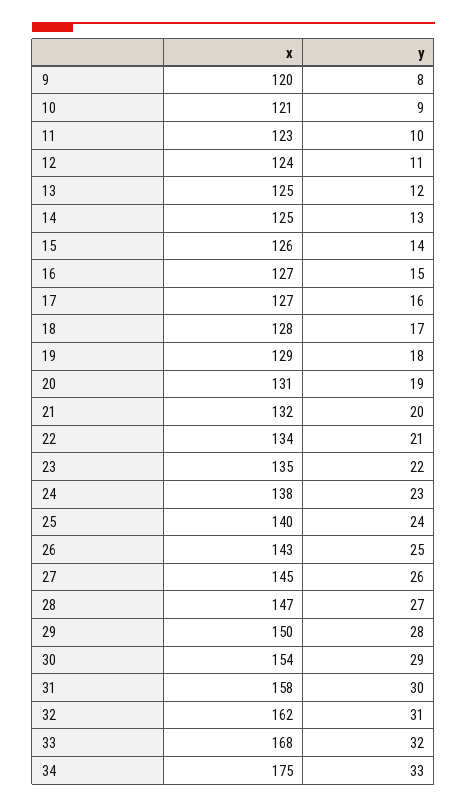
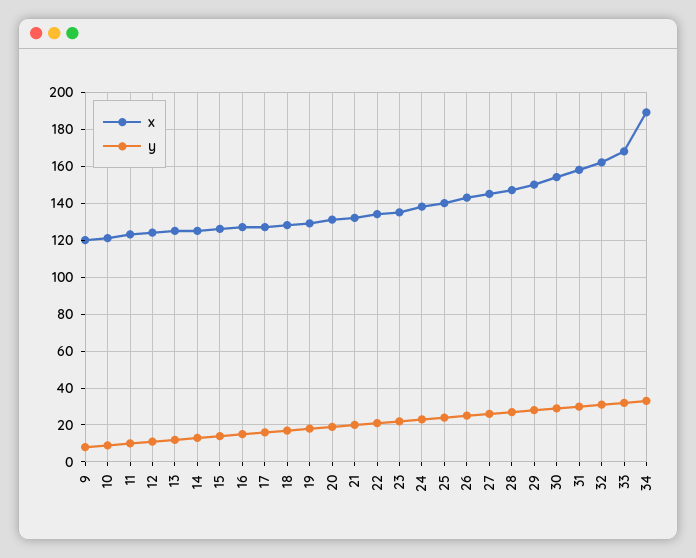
  {
    "x": {
      "9": 120,
      "10": 121,
      "11": 123,
      "12": 124,
      "13": 125,
      "14": 125,
      "15": 126,
      "16": 127,
      "17": 127,
      "18": 128,
      "19": 129,
      "20": 131,
      "21": 132,
      "22": 134,
      "23": 135,
      "24": 138,
      "25": 140,
      "26": 143,
      "27": 145,
      "28": 147,
      "29": 150,
      "30": 154,
      "31": 158,
      "32": 162,
      "33": 168,
-     "34": 175
+     "34": 190
    },
    "y": {
      "9": 8,
      "10": 9,
      "11": 10,
      "12": 11,
      "13": 12,
      "14": 13,
      "15": 14,
      "16": 15,
      "17": 16,
      "18": 17,
      "19": 18,
      "20": 19,
      "21": 20,
      "22": 21,
      "23": 22,
      "24": 23,
      "25": 24,
      "26": 25,
      "27": 26,
      "28": 27,
      "29": 28,
      "30": 29,
      "31": 30,
      "32": 31,
      "33": 32,
      "34": 33
    }
  }

